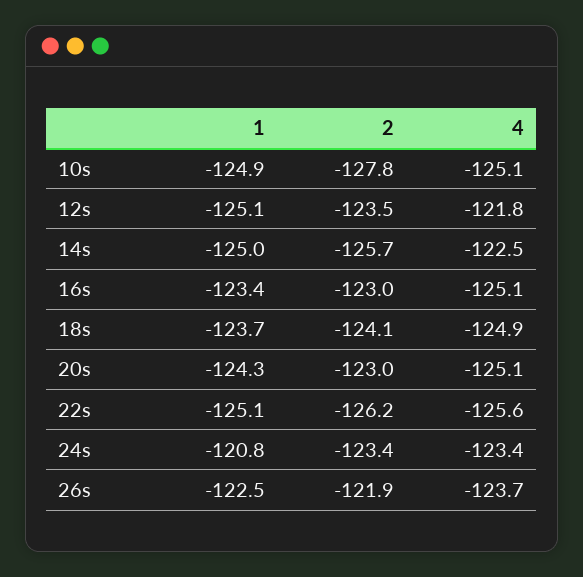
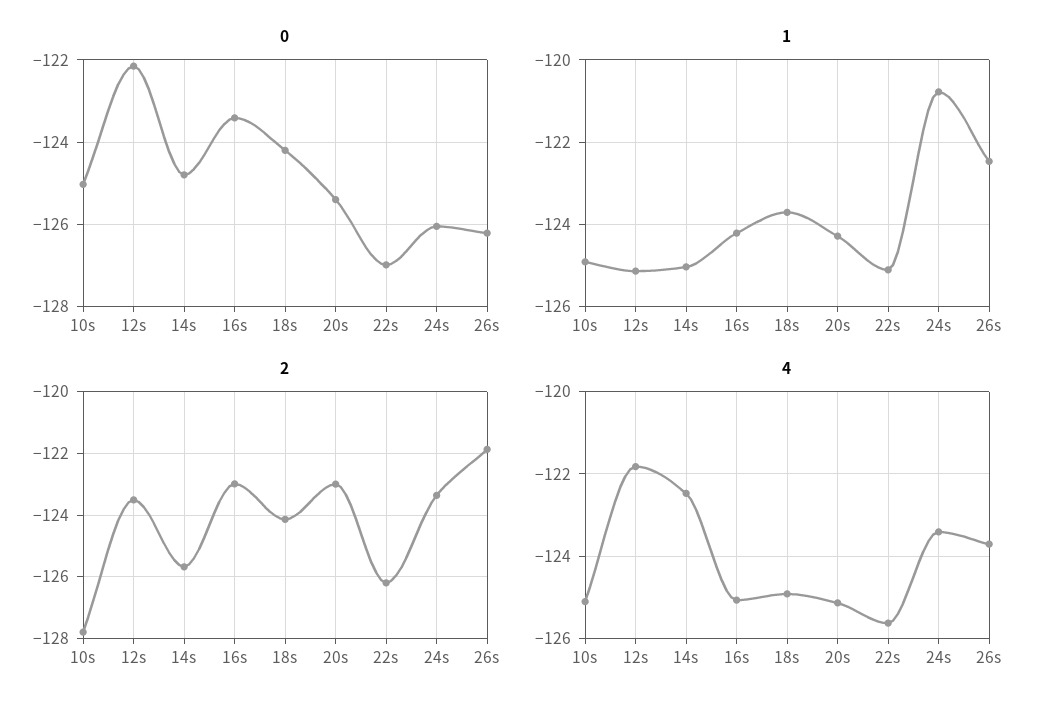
  {
    "1": {
      "10s": -124.9,
      "12s": -125.1,
      "14s": -125,
-     "16s": -123.4,
+     "16s": -124.2,
      "18s": -123.7,
      "20s": -124.3,
      "22s": -125.1,
      "24s": -120.8,
      "26s": -122.5
    },
    "2": {
      "10s": -127.8,
      "12s": -123.5,
      "14s": -125.7,
      "16s": -123,
      "18s": -124.1,
      "20s": -123,
      "22s": -126.2,
      "24s": -123.4,
      "26s": -121.9
    },
    "4": {
      "10s": -125.1,
      "12s": -121.8,
      "14s": -122.5,
      "16s": -125.1,
      "18s": -124.9,
      "20s": -125.1,
      "22s": -125.6,
      "24s": -123.4,
      "26s": -123.7
-   }
+   },
+   "0": {
+     "10s": -125,
+     "12s": -122.2,
+     "14s": -124.8,
+     "16s": -123.4,
+     "18s": -124.2,
+     "20s": -125.4,
+     "22s": -127,
+     "24s": -126,
+     "26s": -126.2
+   }
  }

